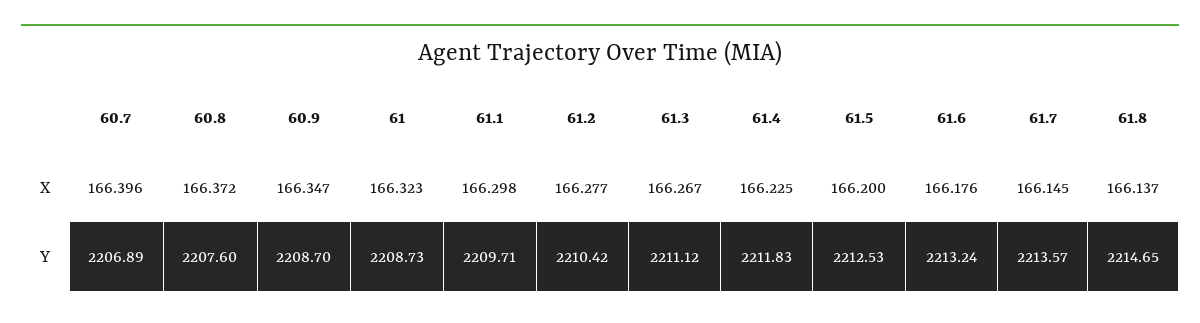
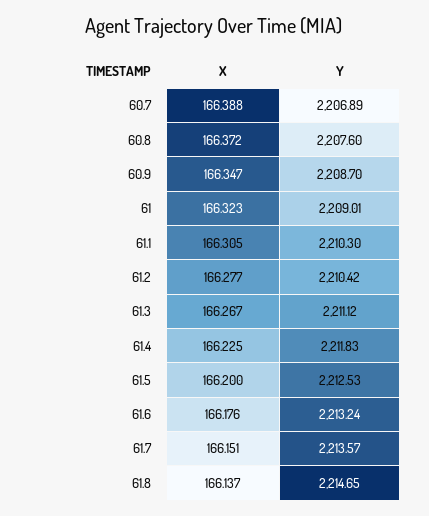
  {
    "60.7": {
-     "X": 166.396,
+     "X": 166.388,
      "Y": 2206.89
    },
    "60.8": {
      "X": 166.372,
      "Y": 2207.6
    },
    "60.9": {
      "X": 166.347,
      "Y": 2208.7
    },
    "61": {
      "X": 166.323,
-     "Y": 2208.73
+     "Y": 2209.01
    },
    "61.1": {
-     "X": 166.298,
+     "X": 166.305,
-     "Y": 2209.71
+     "Y": 2210.3
    },
    "61.2": {
      "X": 166.277,
      "Y": 2210.42
    },
    "61.3": {
      "X": 166.267,
      "Y": 2211.12
    },
    "61.4": {
      "X": 166.225,
      "Y": 2211.83
    },
    "61.5": {
      "X": 166.2,
      "Y": 2212.53
    },
    "61.6": {
      "X": 166.176,
      "Y": 2213.24
    },
    "61.7": {
-     "X": 166.145,
+     "X": 166.151,
      "Y": 2213.57
    },
    "61.8": {
      "X": 166.137,
      "Y": 2214.65
    }
  }

